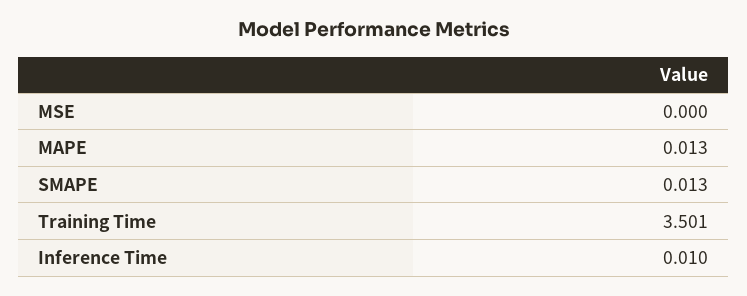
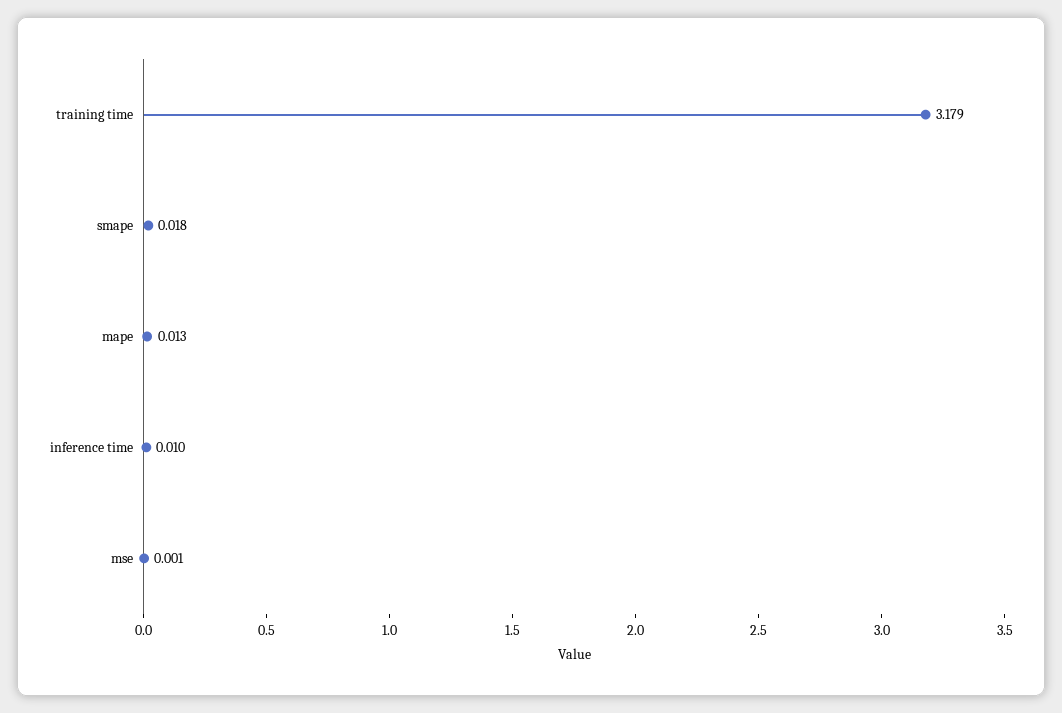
  {
-   "MSE": 0,
+   "MSE": 0.001,
    "MAPE": 0.013,
-   "SMAPE": 0.013,
+   "SMAPE": 0.018,
-   "Training Time": 3.501,
+   "Training Time": 3.179,
    "Inference Time": 0.01
  }

